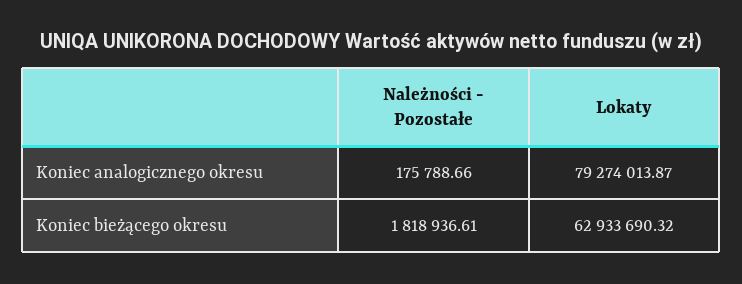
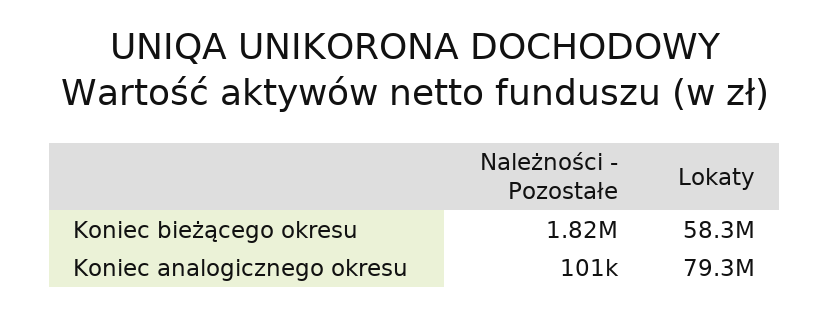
  {
    "Należności - Pozostałe": {
-     "Koniec analogicznego okresu": 175788.66,
+     "Koniec analogicznego okresu": 101000,
      "Koniec bieżącego okresu": 1818936.61
    },
    "Lokaty": {
      "Koniec analogicznego okresu": 79274013.87,
-     "Koniec bieżącego okresu": 62933690.32
+     "Koniec bieżącego okresu": 58300000
    }
  }

